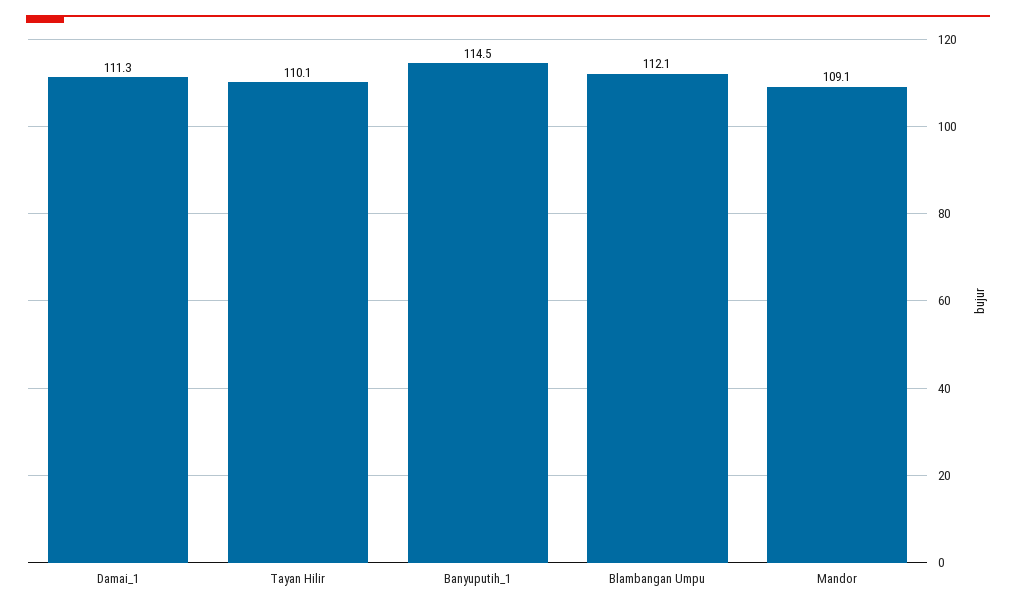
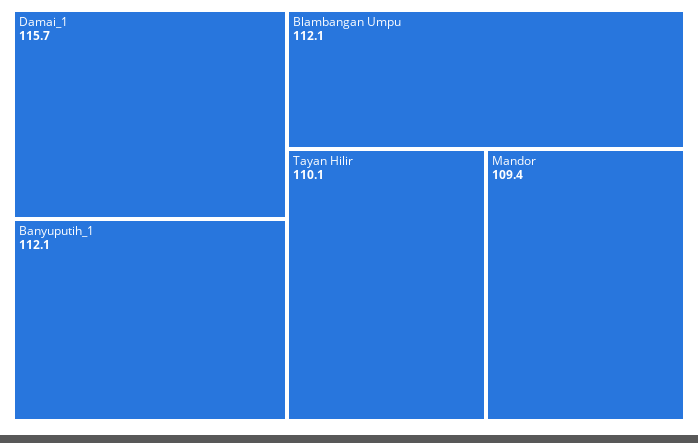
  {
-   "Damai_1": 111.3,
+   "Damai_1": 115.7,
    "Tayan Hilir": 110.1,
-   "Banyuputih_1": 114.5,
+   "Banyuputih_1": 112.1,
    "Blambangan Umpu": 112.1,
-   "Mandor": 109.1
+   "Mandor": 109.4
  }

